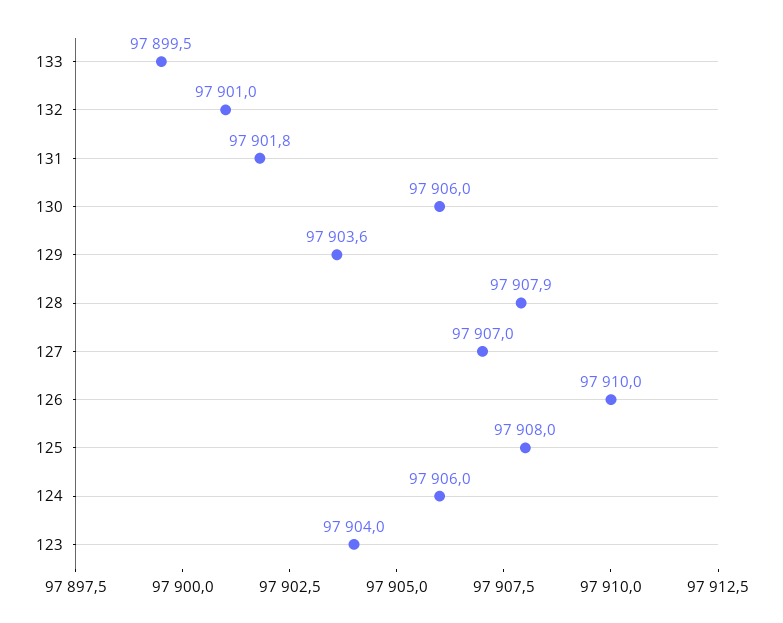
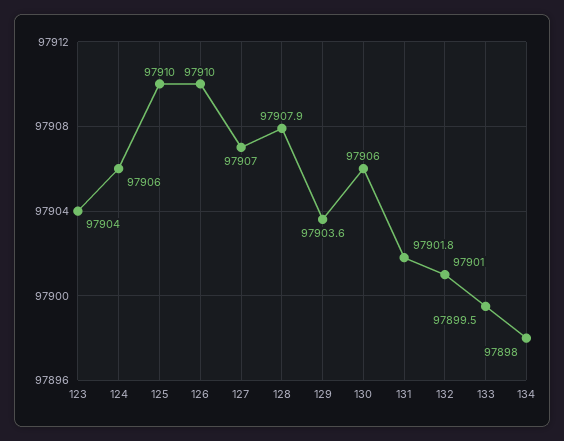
  {
    "133": 97899.5,
    "132": 97901,
    "131": 97901.8,
    "130": 97906,
    "129": 97903.6,
    "128": 97907.9,
    "127": 97907,
    "126": 97910,
-   "125": 97908,
+   "125": 97910,
    "124": 97906,
-   "123": 97904
+   "123": 97904,
+   "134": 97898
  }

